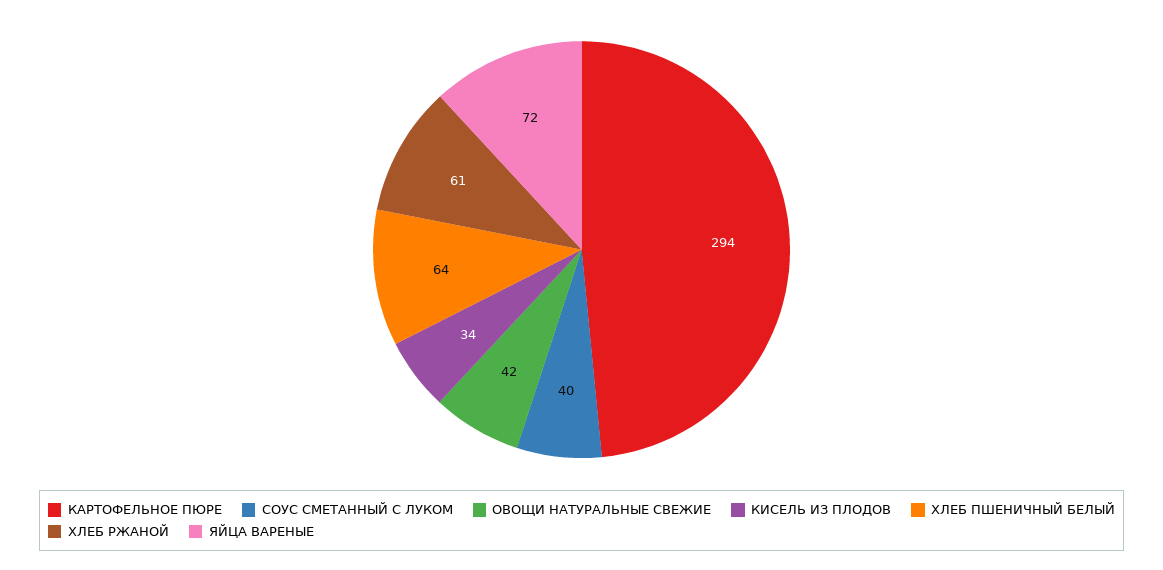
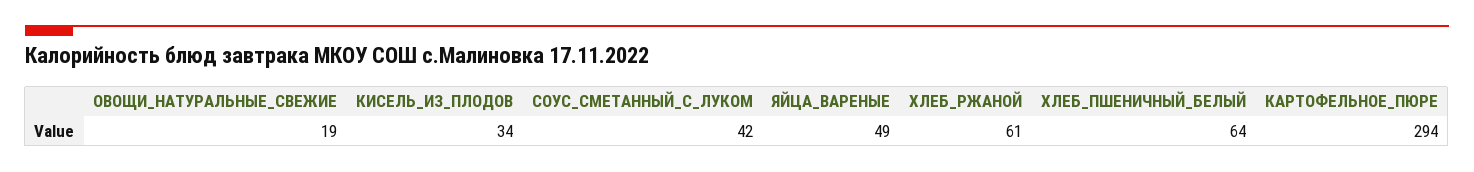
  {
    "КАРТОФЕЛЬНОЕ ПЮРЕ": 294,
-   "СОУС СМЕТАННЫЙ С ЛУКОМ": 40,
+   "СОУС СМЕТАННЫЙ С ЛУКОМ": 42,
-   "ОВОЩИ НАТУРАЛЬНЫЕ СВЕЖИЕ": 42,
+   "ОВОЩИ НАТУРАЛЬНЫЕ СВЕЖИЕ": 19,
    "КИСЕЛЬ ИЗ ПЛОДОВ": 34,
    "ХЛЕБ ПШЕНИЧНЫЙ БЕЛЫЙ": 64,
    "ХЛЕБ РЖАНОЙ": 61,
-   "ЯЙЦА ВАРЕНЫЕ": 72
+   "ЯЙЦА ВАРЕНЫЕ": 49
  }

